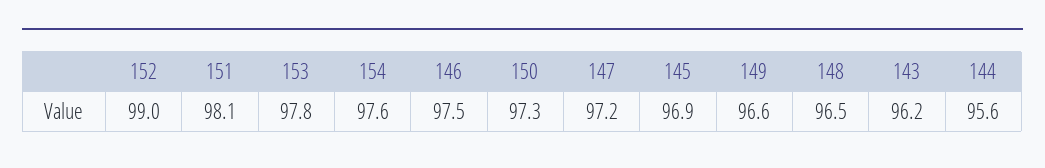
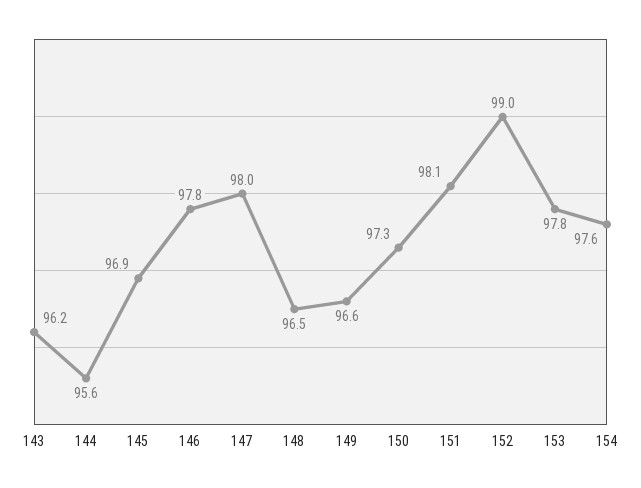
  {
    "152": 99,
    "151": 98.1,
    "153": 97.8,
    "154": 97.6,
-   "146": 97.5,
+   "146": 97.8,
    "150": 97.3,
-   "147": 97.2,
+   "147": 98,
    "145": 96.9,
    "149": 96.6,
    "148": 96.5,
    "143": 96.2,
    "144": 95.6
  }

